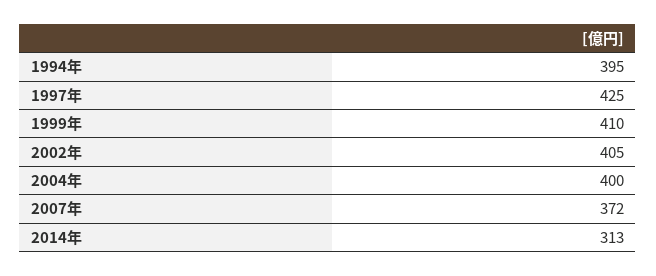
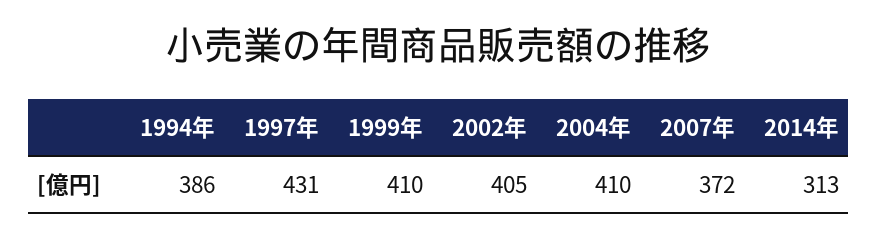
  {
-   "1994年": 395,
+   "1994年": 386,
-   "1997年": 425,
+   "1997年": 431,
    "1999年": 410,
    "2002年": 405,
-   "2004年": 400,
+   "2004年": 410,
    "2007年": 372,
    "2014年": 313
  }

